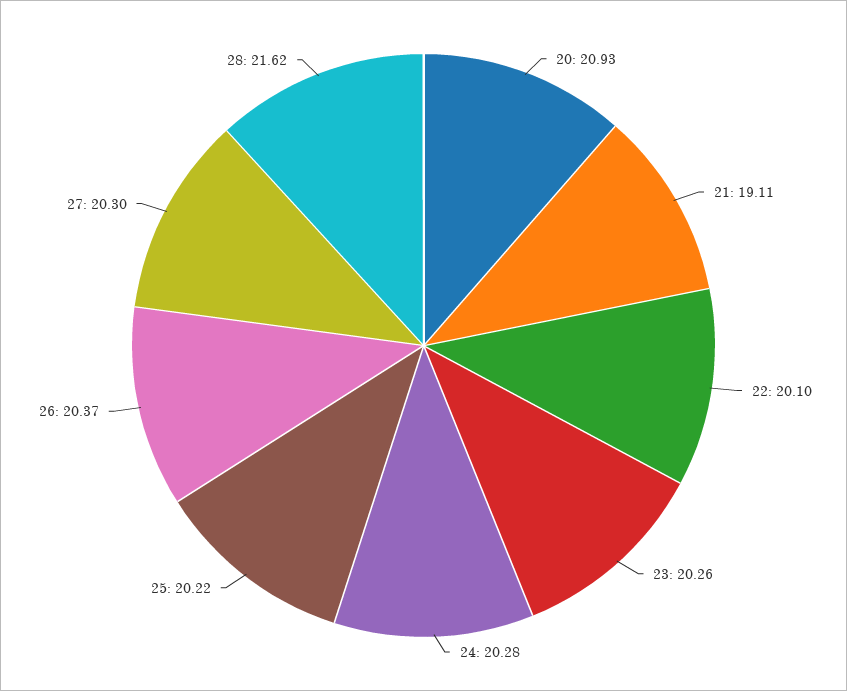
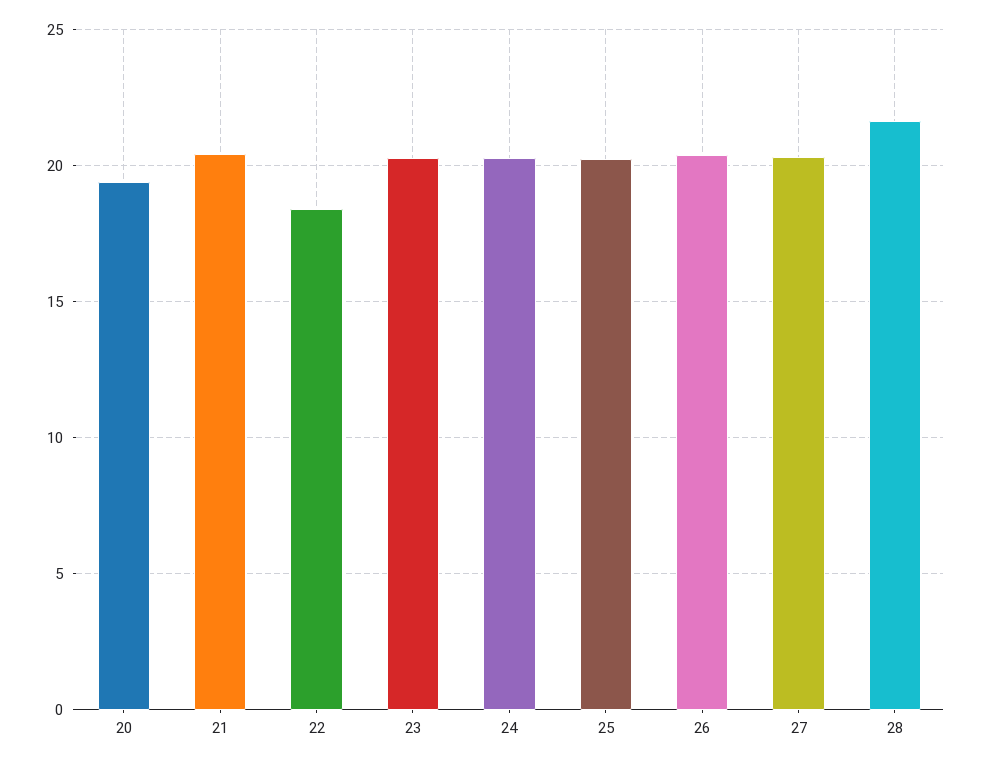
  {
-   "20": 20.93,
+   "20": 19.5,
-   "21": 19.11,
+   "21": 20.5,
-   "22": 20.1,
+   "22": 18.5,
    "23": 20.26,
    "24": 20.28,
    "25": 20.22,
    "26": 20.37,
    "27": 20.3,
    "28": 21.62
  }

